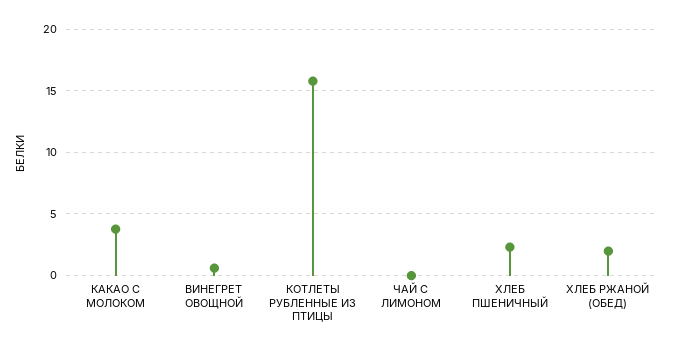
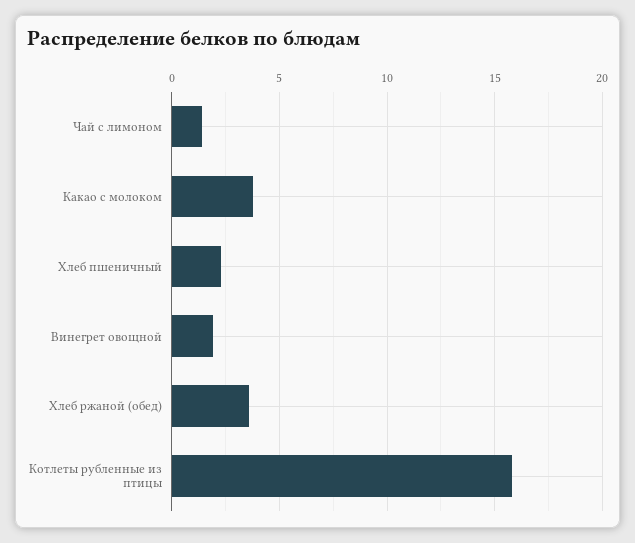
  {
    "КАКАО С МОЛОКОМ": 4,
-   "ВИНЕГРЕТ ОВОЩНОЙ": 0.5,
+   "ВИНЕГРЕТ ОВОЩНОЙ": 2,
    "КОТЛЕТЫ РУБЛЕННЫЕ ИЗ ПТИЦЫ": 16,
-   "ЧАЙ С ЛИМОНОМ": 0,
+   "ЧАЙ С ЛИМОНОМ": 1.5,
    "ХЛЕБ ПШЕНИЧНЫЙ": 2.5,
-   "ХЛЕБ РЖАНОЙ (ОБЕД)": 2
+   "ХЛЕБ РЖАНОЙ (ОБЕД)": 3.5
  }

